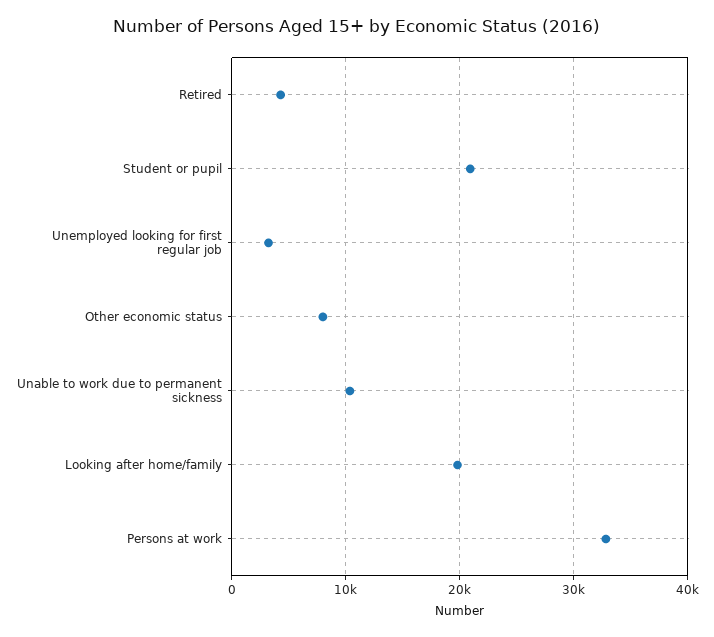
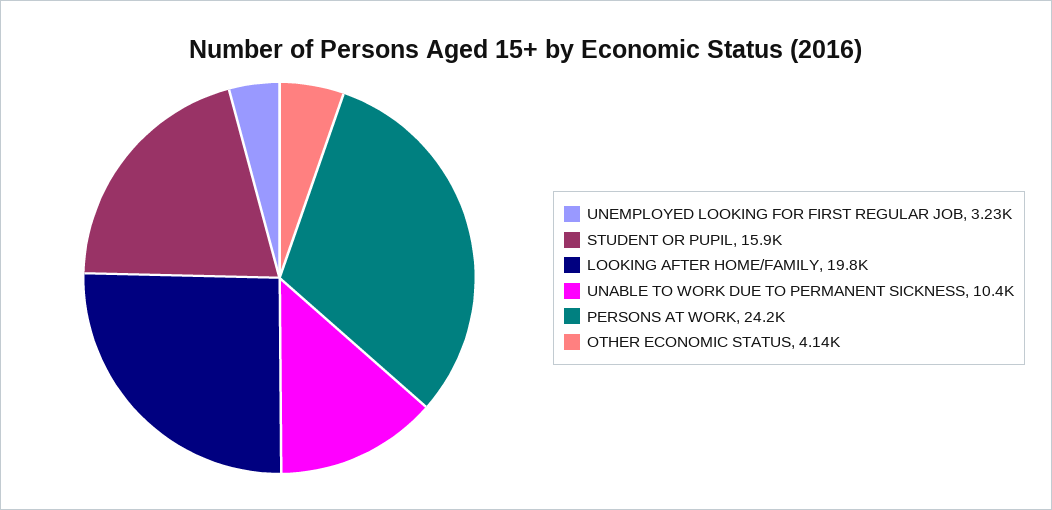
  {
-   "Retired": 4000,
-   "Student or pupil": 21000,
+   "Student or pupil": 15900,
    "Unemployed looking for first regular job": 3230,
-   "Other economic status": 8000,
+   "Other economic status": 4140,
    "Unable to work due to permanent sickness": 10400,
    "Looking after home/family": 19800,
-   "Persons at work": 33000
+   "Persons at work": 24200
  }

